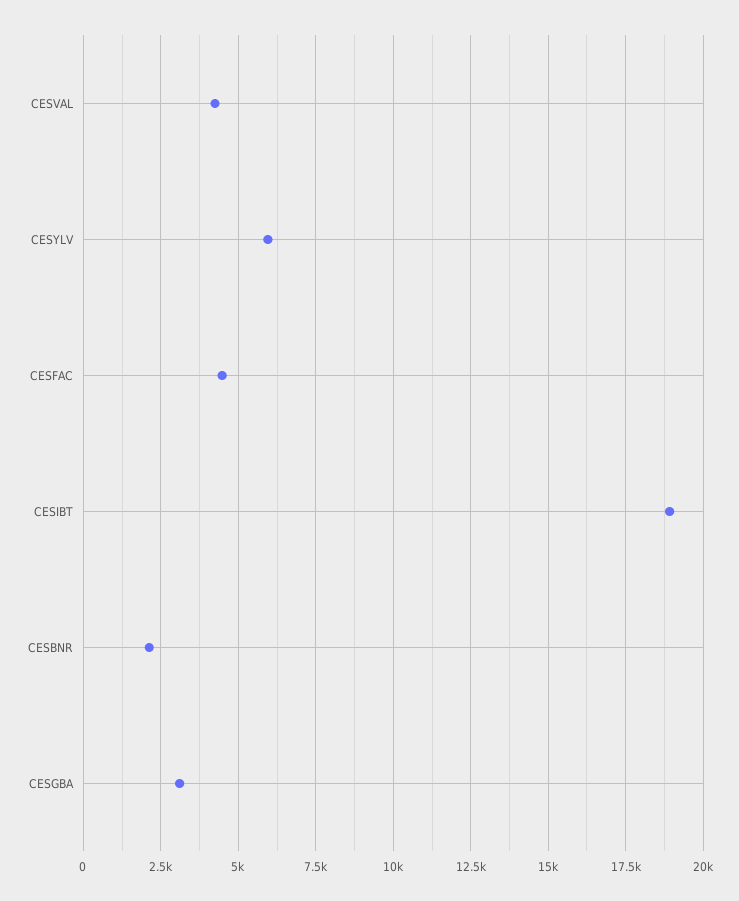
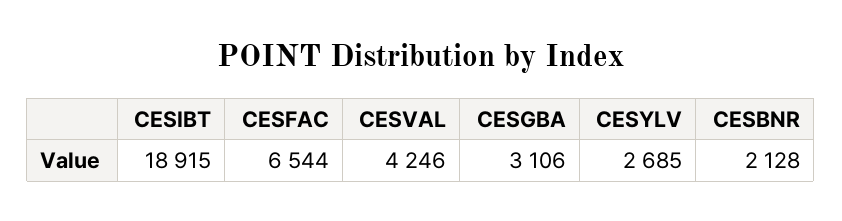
  {
    "CESVAL": 4246,
-   "CESYLV": 6000,
+   "CESYLV": 2685,
-   "CESFAC": 4500,
+   "CESFAC": 6544,
    "CESIBT": 18915,
    "CESBNR": 2128,
    "CESGBA": 3106
  }

